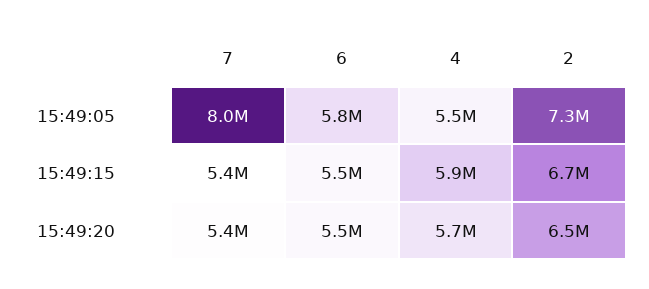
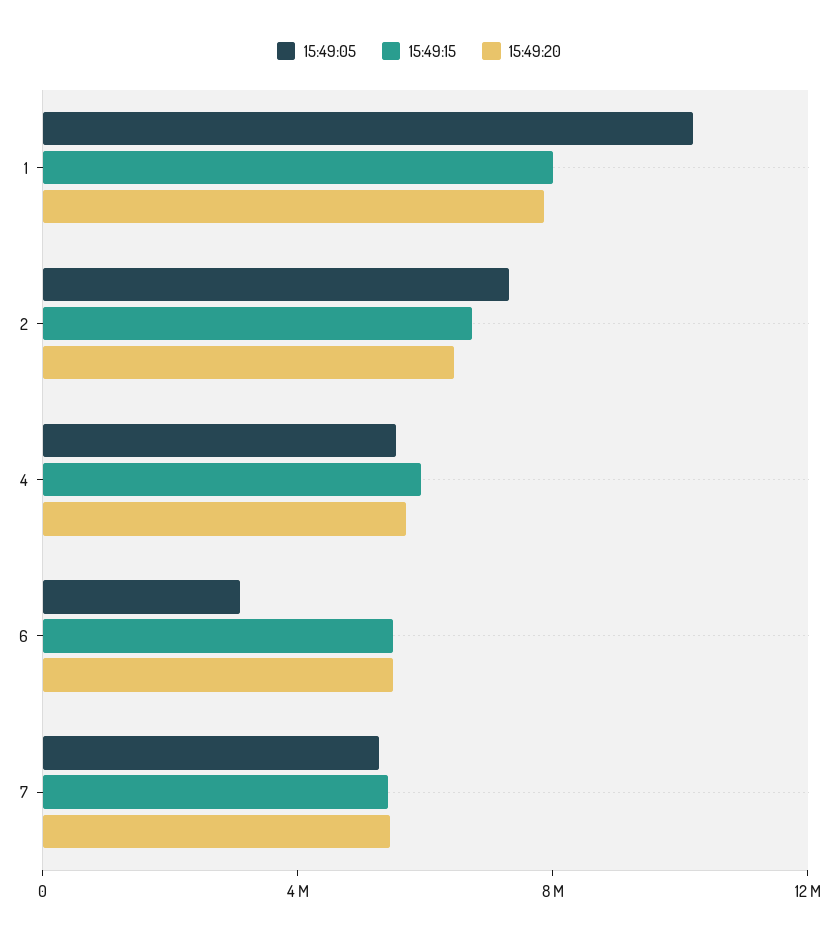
  {
    "15:49:05": {
-     "7": 8000000,
+     "7": 5000000,
-     "6": 5800000,
+     "6": 3000000,
      "4": 5500000,
-     "2": 7300000
+     "2": 7300000,
+     "1": 10000000
    },
    "15:49:15": {
      "7": 5400000,
      "6": 5500000,
      "4": 5900000,
-     "2": 6700000
+     "2": 6700000,
+     "1": 8000000
    },
    "15:49:20": {
      "7": 5400000,
      "6": 5500000,
      "4": 5700000,
-     "2": 6500000
+     "2": 6500000,
+     "1": 8000000
    }
  }

